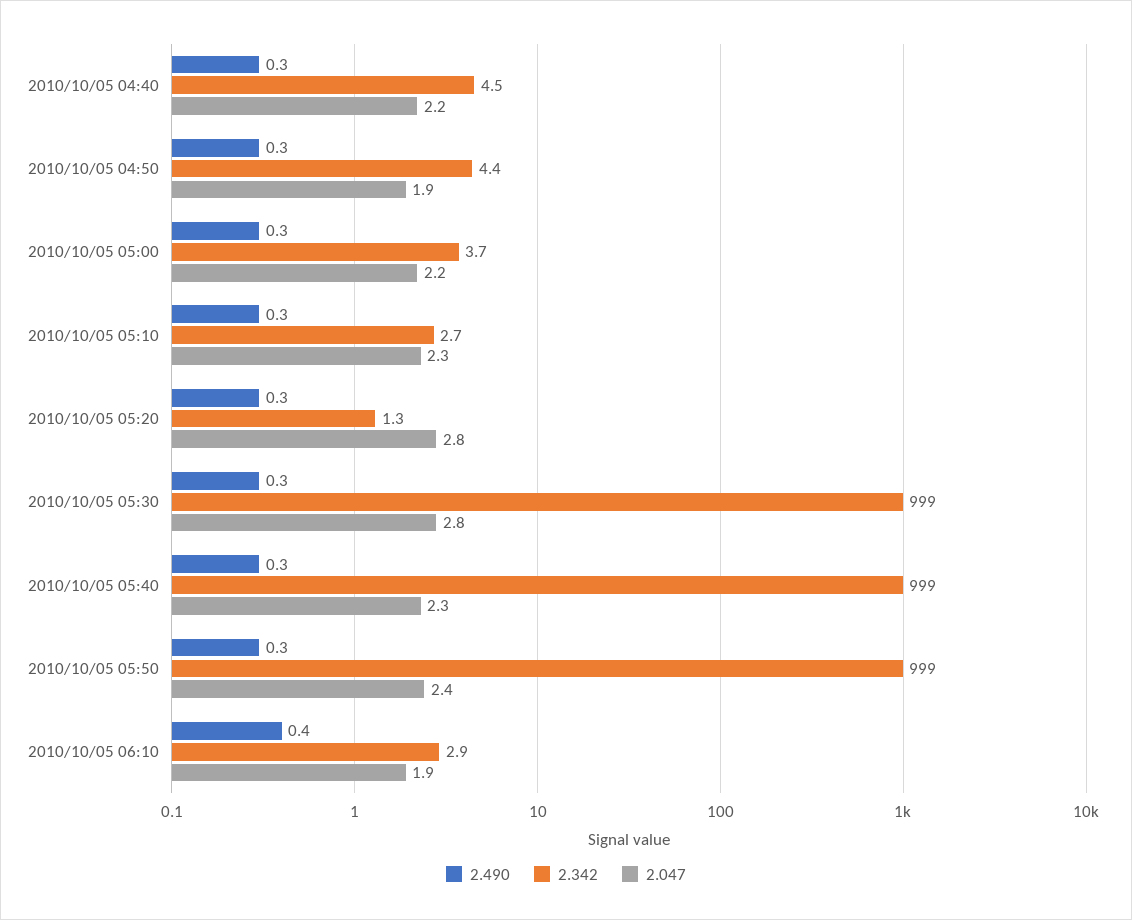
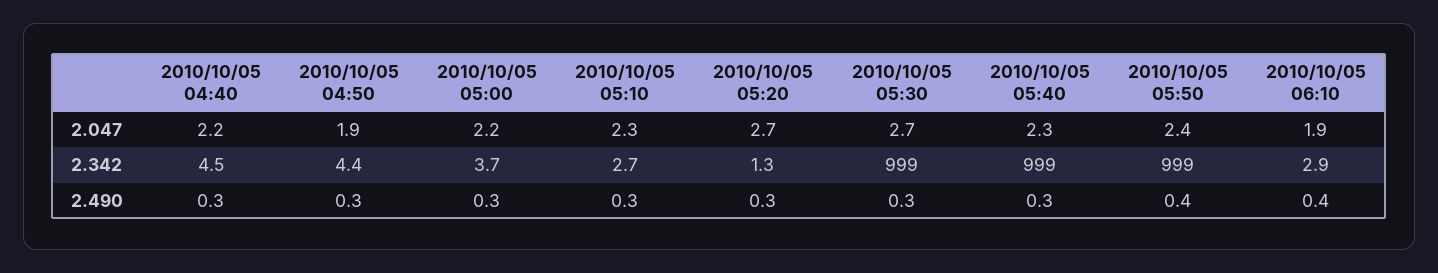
  {
    "2.490": {
      "2010/10/05 04:40": 0.3,
      "2010/10/05 04:50": 0.3,
      "2010/10/05 05:00": 0.3,
      "2010/10/05 05:10": 0.3,
      "2010/10/05 05:20": 0.3,
      "2010/10/05 05:30": 0.3,
      "2010/10/05 05:40": 0.3,
-     "2010/10/05 05:50": 0.3,
+     "2010/10/05 05:50": 0.4,
      "2010/10/05 06:10": 0.4
    },
    "2.342": {
      "2010/10/05 04:40": 4.5,
      "2010/10/05 04:50": 4.4,
      "2010/10/05 05:00": 3.7,
      "2010/10/05 05:10": 2.7,
      "2010/10/05 05:20": 1.3,
      "2010/10/05 05:30": 999,
      "2010/10/05 05:40": 999,
      "2010/10/05 05:50": 999,
      "2010/10/05 06:10": 2.9
    },
    "2.047": {
      "2010/10/05 04:40": 2.2,
      "2010/10/05 04:50": 1.9,
      "2010/10/05 05:00": 2.2,
      "2010/10/05 05:10": 2.3,
-     "2010/10/05 05:20": 2.8,
+     "2010/10/05 05:20": 2.7,
-     "2010/10/05 05:30": 2.8,
+     "2010/10/05 05:30": 2.7,
      "2010/10/05 05:40": 2.3,
      "2010/10/05 05:50": 2.4,
      "2010/10/05 06:10": 1.9
    }
  }

